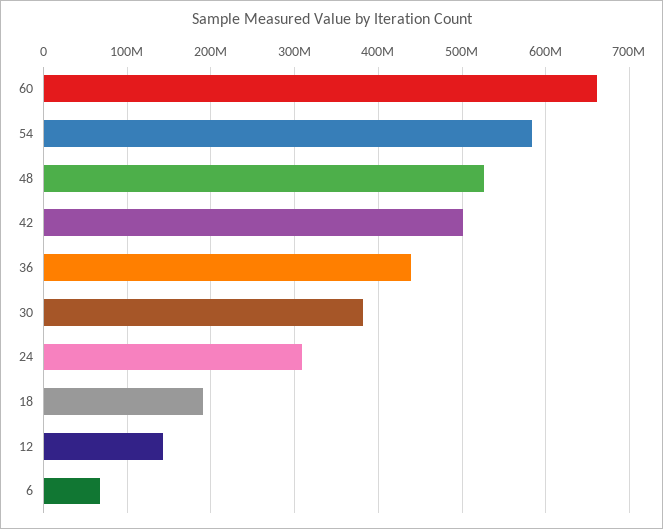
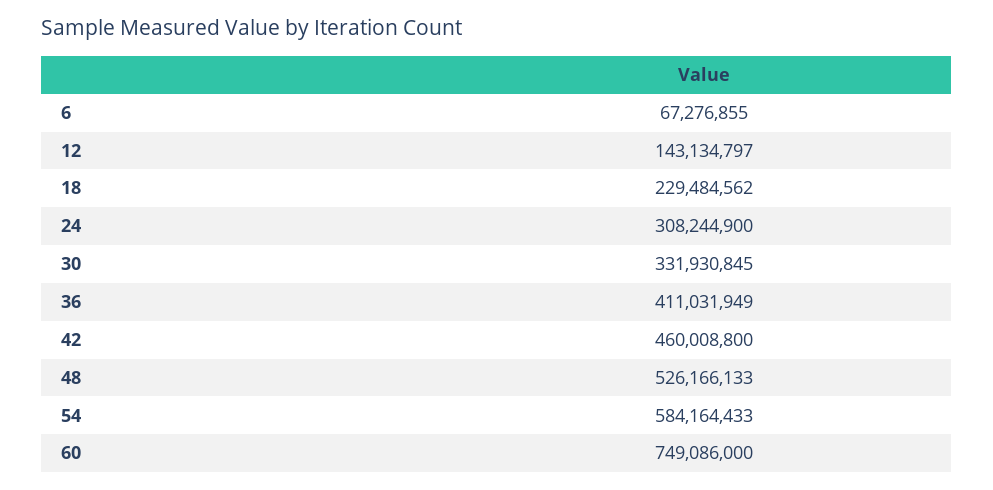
  {
-   "60": 660000000,
+   "60": 749086000,
    "54": 584164433,
    "48": 526166133,
-   "42": 500000000,
+   "42": 460008800,
-   "36": 440000000,
+   "36": 411031949,
-   "30": 380000000,
+   "30": 331930845,
    "24": 308244900,
-   "18": 190000000,
+   "18": 229484562,
    "12": 143134797,
    "6": 67276855
  }

